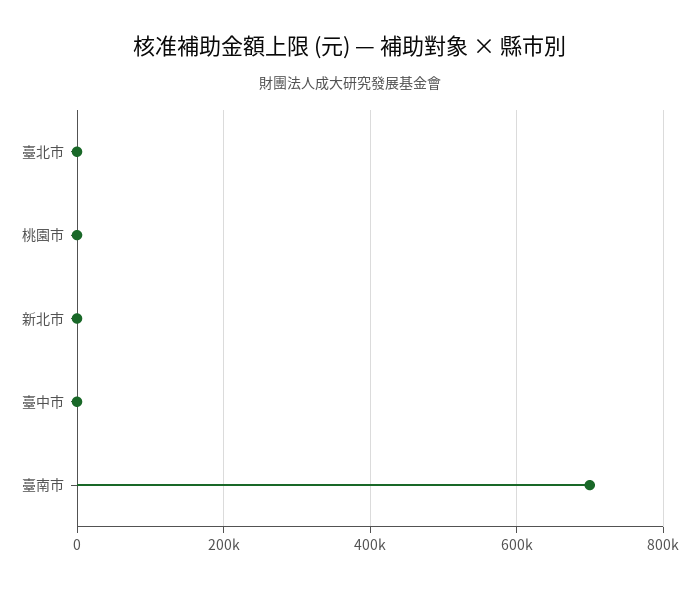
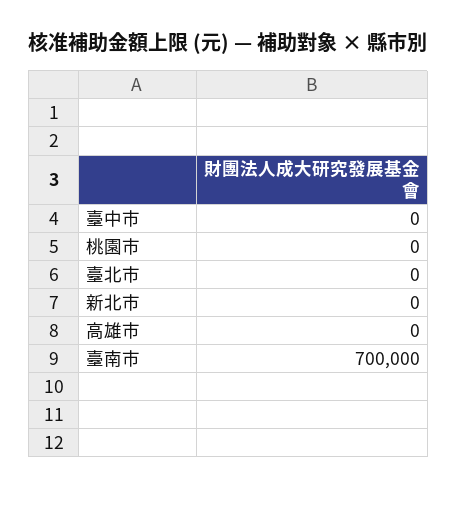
  {
    "臺北市": 0,
    "桃園市": 0,
    "新北市": 0,
    "臺中市": 0,
-   "臺南市": 700000
+   "臺南市": 700000,
+   "高雄市": 0
  }

